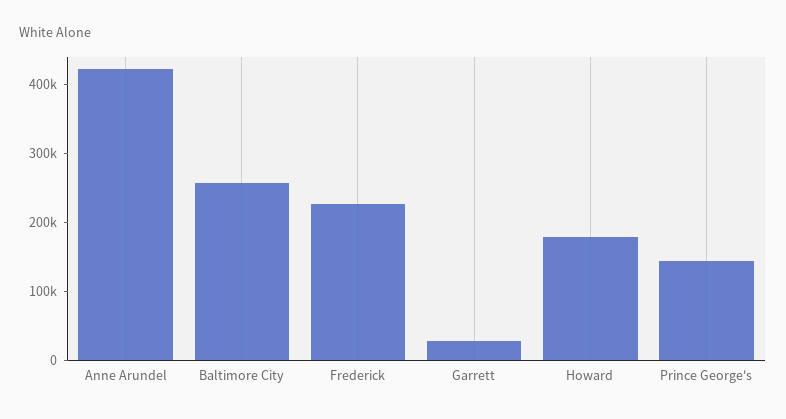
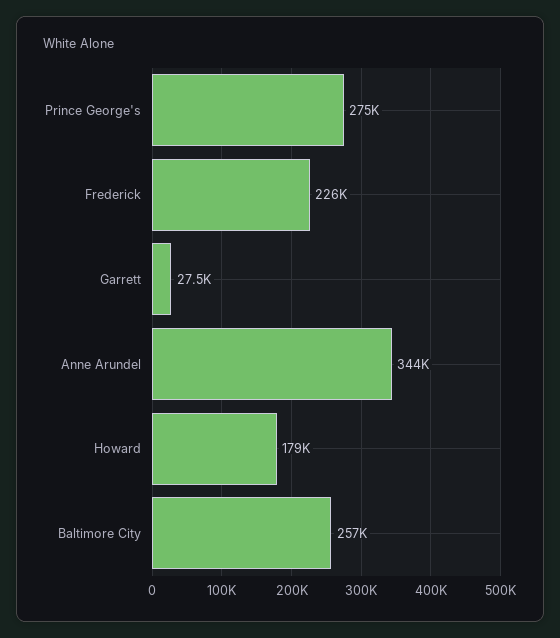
  {
-   "Anne Arundel": 420000,
+   "Anne Arundel": 344000,
    "Baltimore City": 257000,
    "Frederick": 226000,
    "Garrett": 27500,
    "Howard": 179000,
-   "Prince George's": 140000
+   "Prince George's": 275000
  }

